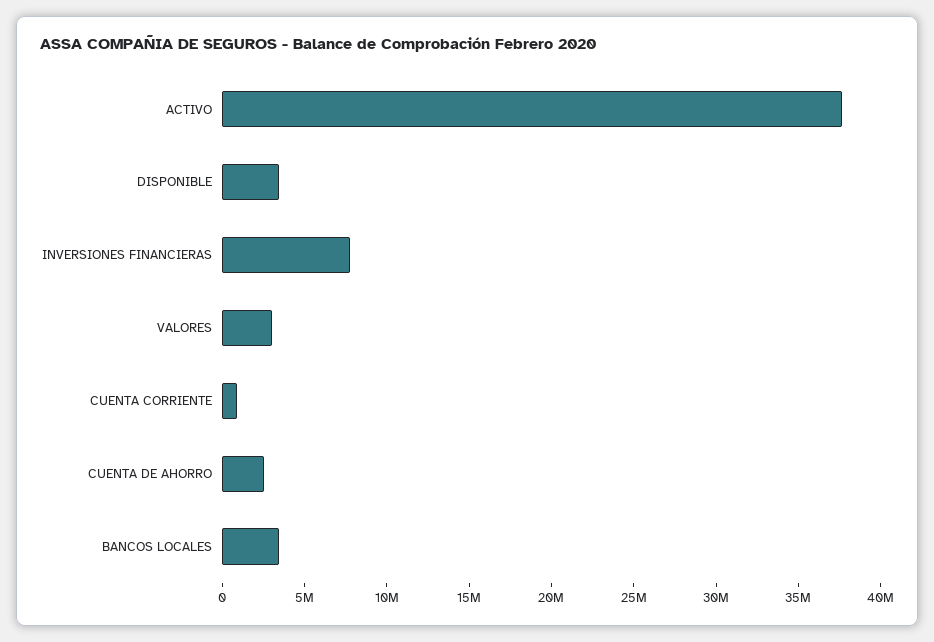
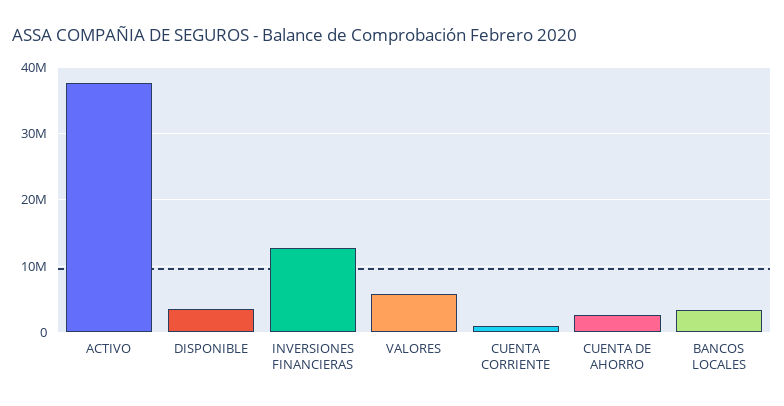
  {
    "ACTIVO": 38000000,
    "DISPONIBLE": 3000000,
-   "INVERSIONES FINANCIERAS": 8000000,
+   "INVERSIONES FINANCIERAS": 13000000,
-   "VALORES": 3000000,
+   "VALORES": 6000000,
    "CUENTA CORRIENTE": 1000000,
    "CUENTA DE AHORRO": 3000000,
    "BANCOS LOCALES": 3000000
  }

